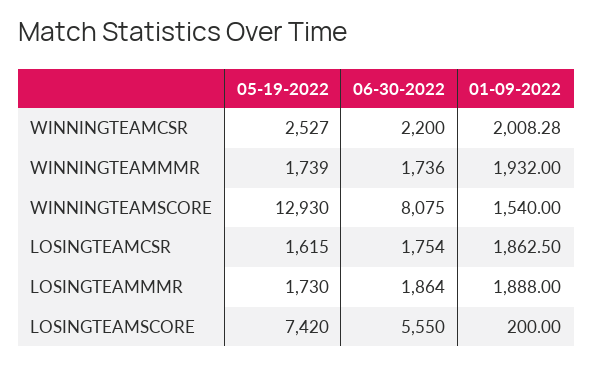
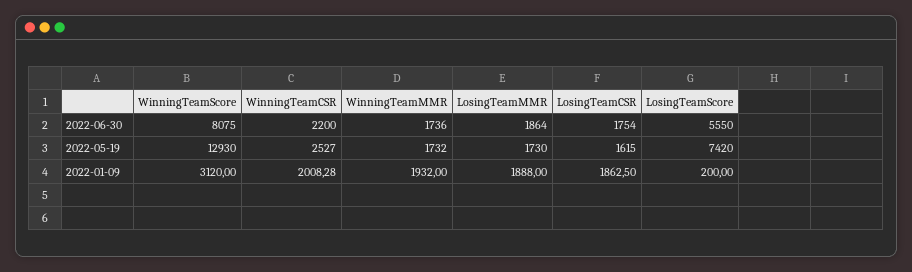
  {
    "05-19-2022": {
      "WINNINGTEAMCSR": 2527,
-     "WINNINGTEAMMMR": 1739,
+     "WINNINGTEAMMMR": 1732,
      "WINNINGTEAMSCORE": 12930,
      "LOSINGTEAMCSR": 1615,
      "LOSINGTEAMMMR": 1730,
      "LOSINGTEAMSCORE": 7420
    },
    "06-30-2022": {
      "WINNINGTEAMCSR": 2200,
      "WINNINGTEAMMMR": 1736,
      "WINNINGTEAMSCORE": 8075,
      "LOSINGTEAMCSR": 1754,
      "LOSINGTEAMMMR": 1864,
      "LOSINGTEAMSCORE": 5550
    },
    "01-09-2022": {
      "WINNINGTEAMCSR": 2008.28,
      "WINNINGTEAMMMR": 1932,
-     "WINNINGTEAMSCORE": 1540,
+     "WINNINGTEAMSCORE": 3120,
      "LOSINGTEAMCSR": 1862.5,
      "LOSINGTEAMMMR": 1888,
      "LOSINGTEAMSCORE": 200
    }
  }

